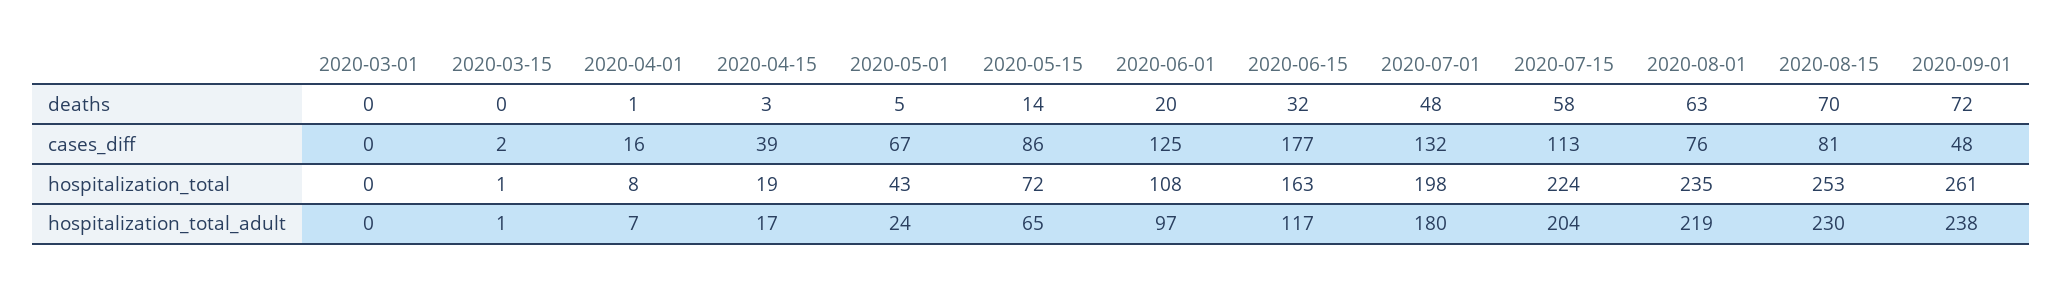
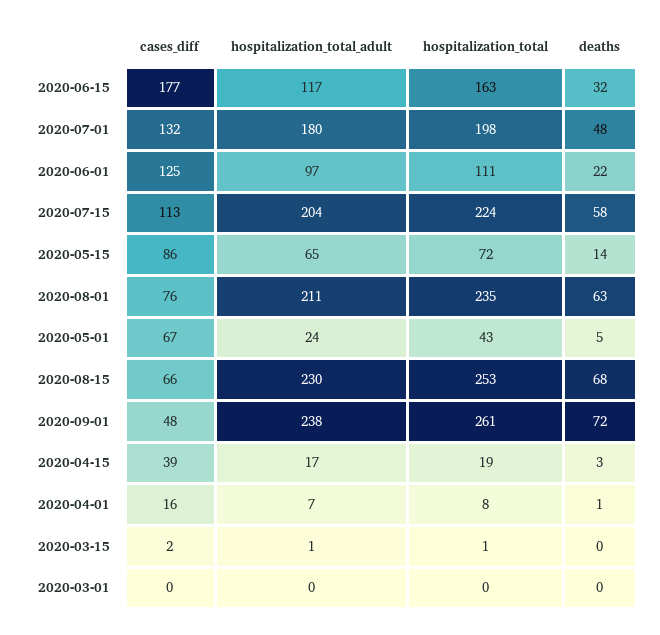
  {
    "2020-03-01": {
      "deaths": 0,
      "cases_diff": 0,
      "hospitalization_total": 0,
      "hospitalization_total_adult": 0
    },
    "2020-03-15": {
      "deaths": 0,
      "cases_diff": 2,
      "hospitalization_total": 1,
      "hospitalization_total_adult": 1
    },
    "2020-04-01": {
      "deaths": 1,
      "cases_diff": 16,
      "hospitalization_total": 8,
      "hospitalization_total_adult": 7
    },
    "2020-04-15": {
      "deaths": 3,
      "cases_diff": 39,
      "hospitalization_total": 19,
      "hospitalization_total_adult": 17
    },
    "2020-05-01": {
      "deaths": 5,
      "cases_diff": 67,
      "hospitalization_total": 43,
      "hospitalization_total_adult": 24
    },
    "2020-05-15": {
      "deaths": 14,
      "cases_diff": 86,
      "hospitalization_total": 72,
      "hospitalization_total_adult": 65
    },
    "2020-06-01": {
-     "deaths": 20,
+     "deaths": 22,
      "cases_diff": 125,
-     "hospitalization_total": 108,
+     "hospitalization_total": 111,
      "hospitalization_total_adult": 97
    },
    "2020-06-15": {
      "deaths": 32,
      "cases_diff": 177,
      "hospitalization_total": 163,
      "hospitalization_total_adult": 117
    },
    "2020-07-01": {
      "deaths": 48,
      "cases_diff": 132,
      "hospitalization_total": 198,
      "hospitalization_total_adult": 180
    },
    "2020-07-15": {
      "deaths": 58,
      "cases_diff": 113,
      "hospitalization_total": 224,
      "hospitalization_total_adult": 204
    },
    "2020-08-01": {
      "deaths": 63,
      "cases_diff": 76,
      "hospitalization_total": 235,
-     "hospitalization_total_adult": 219
+     "hospitalization_total_adult": 211
    },
    "2020-08-15": {
-     "deaths": 70,
+     "deaths": 68,
-     "cases_diff": 81,
+     "cases_diff": 66,
      "hospitalization_total": 253,
      "hospitalization_total_adult": 230
    },
    "2020-09-01": {
      "deaths": 72,
      "cases_diff": 48,
      "hospitalization_total": 261,
      "hospitalization_total_adult": 238
    }
  }

